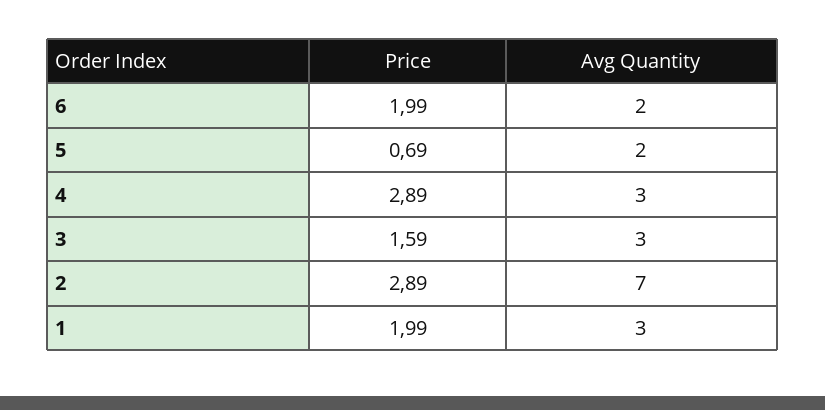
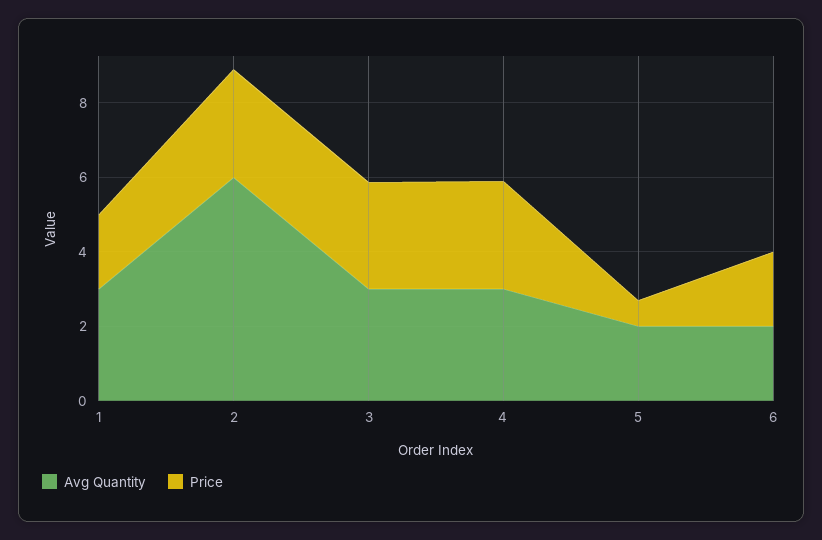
  {
    "Price": {
      "6": 1.99,
      "5": 0.69,
      "4": 2.89,
-     "3": 1.59,
+     "3": 3,
      "2": 2.89,
      "1": 1.99
    },
    "Avg Quantity": {
      "6": 2,
      "5": 2,
      "4": 3,
      "3": 3,
-     "2": 7,
+     "2": 6,
      "1": 3
    }
  }

